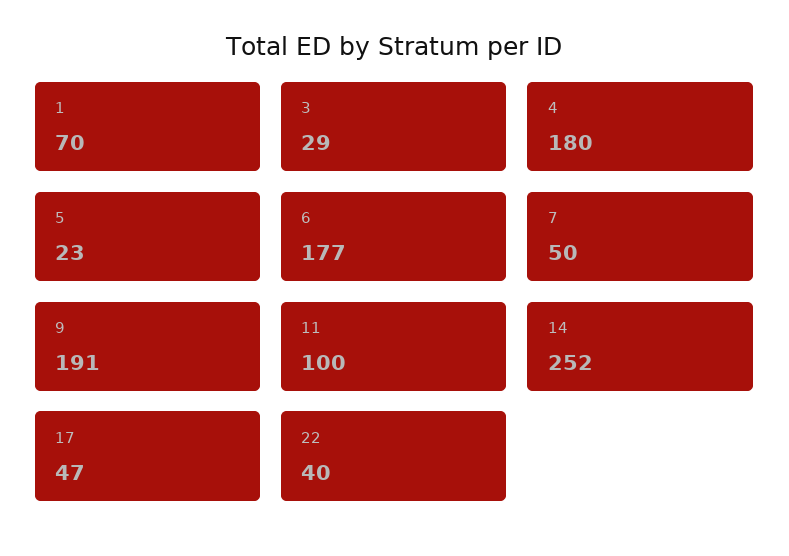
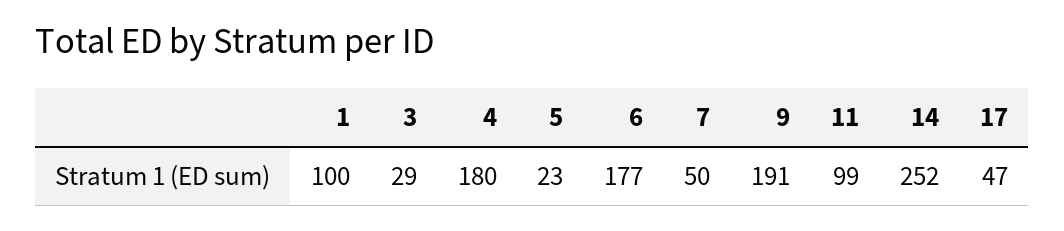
  {
-   "1": 70,
+   "1": 100,
    "3": 29,
    "4": 180,
    "5": 23,
    "6": 177,
    "7": 50,
    "9": 191,
-   "11": 100,
+   "11": 99,
    "14": 252,
-   "17": 47,
+   "17": 47
-   "22": 40
  }

